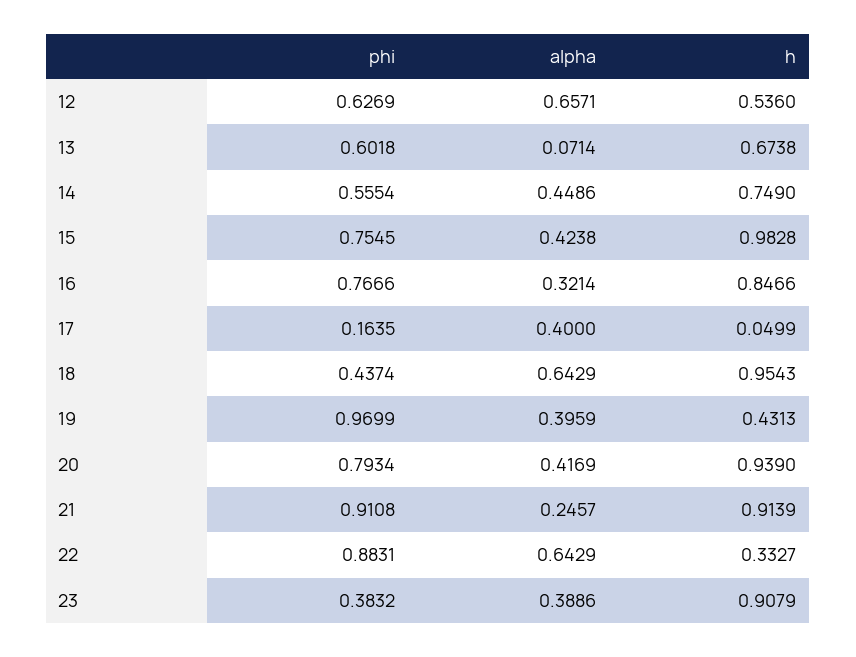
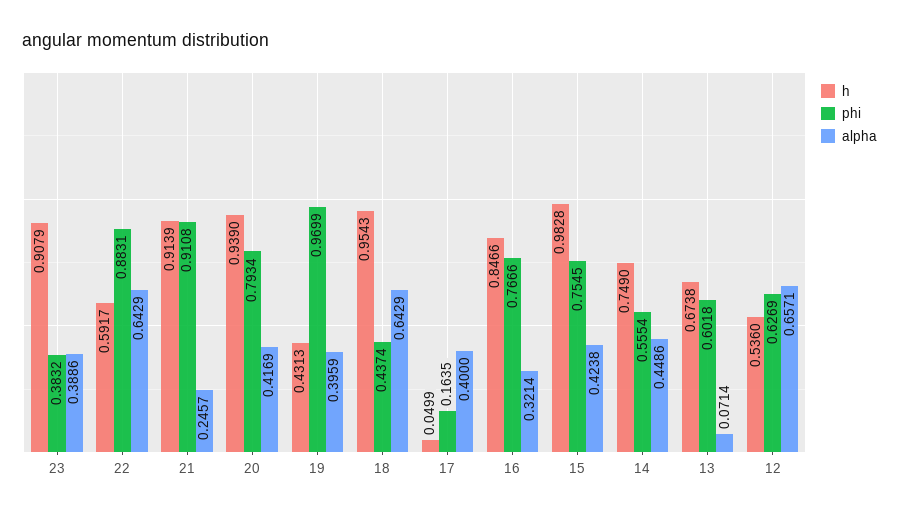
  {
    "phi": {
      "12": 0.6269,
      "13": 0.6018,
      "14": 0.5554,
      "15": 0.7545,
      "16": 0.7666,
      "17": 0.1635,
      "18": 0.4374,
      "19": 0.9699,
      "20": 0.7934,
      "21": 0.9108,
      "22": 0.8831,
      "23": 0.3832
    },
    "alpha": {
      "12": 0.6571,
      "13": 0.0714,
      "14": 0.4486,
      "15": 0.4238,
      "16": 0.3214,
      "17": 0.4,
      "18": 0.6429,
      "19": 0.3959,
      "20": 0.4169,
      "21": 0.2457,
      "22": 0.6429,
      "23": 0.3886
    },
    "h": {
      "12": 0.536,
      "13": 0.6738,
      "14": 0.749,
      "15": 0.9828,
      "16": 0.8466,
      "17": 0.0499,
      "18": 0.9543,
      "19": 0.4313,
      "20": 0.939,
      "21": 0.9139,
-     "22": 0.3327,
+     "22": 0.5917,
      "23": 0.9079
    }
  }

